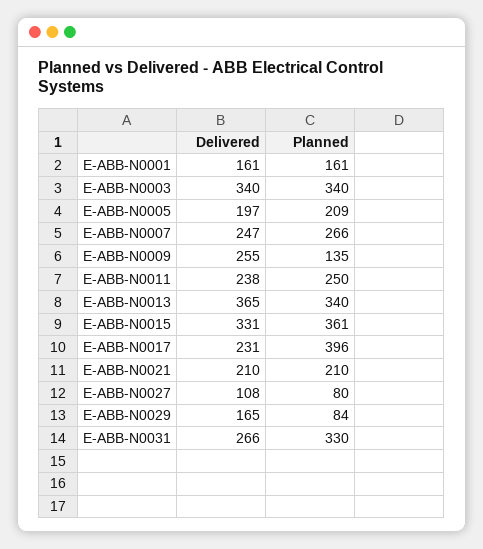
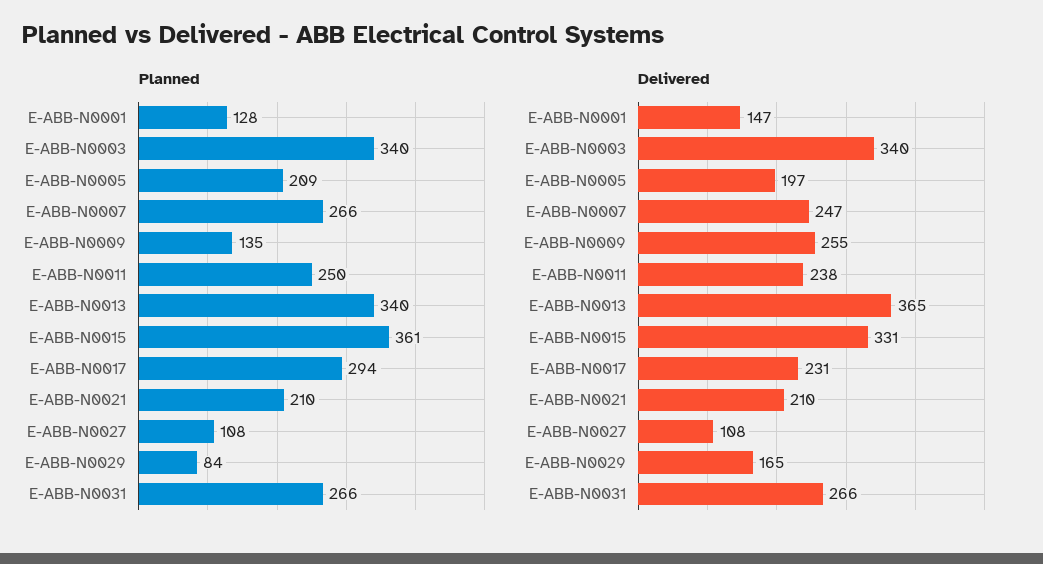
  {
    "Delivered": {
-     "E-ABB-N0001": 161,
+     "E-ABB-N0001": 147,
      "E-ABB-N0003": 340,
      "E-ABB-N0005": 197,
      "E-ABB-N0007": 247,
      "E-ABB-N0009": 255,
      "E-ABB-N0011": 238,
      "E-ABB-N0013": 365,
      "E-ABB-N0015": 331,
      "E-ABB-N0017": 231,
      "E-ABB-N0021": 210,
      "E-ABB-N0027": 108,
      "E-ABB-N0029": 165,
      "E-ABB-N0031": 266
    },
    "Planned": {
-     "E-ABB-N0001": 161,
+     "E-ABB-N0001": 128,
      "E-ABB-N0003": 340,
      "E-ABB-N0005": 209,
      "E-ABB-N0007": 266,
      "E-ABB-N0009": 135,
      "E-ABB-N0011": 250,
      "E-ABB-N0013": 340,
      "E-ABB-N0015": 361,
-     "E-ABB-N0017": 396,
+     "E-ABB-N0017": 294,
      "E-ABB-N0021": 210,
-     "E-ABB-N0027": 80,
+     "E-ABB-N0027": 108,
      "E-ABB-N0029": 84,
-     "E-ABB-N0031": 330
+     "E-ABB-N0031": 266
    }
  }

